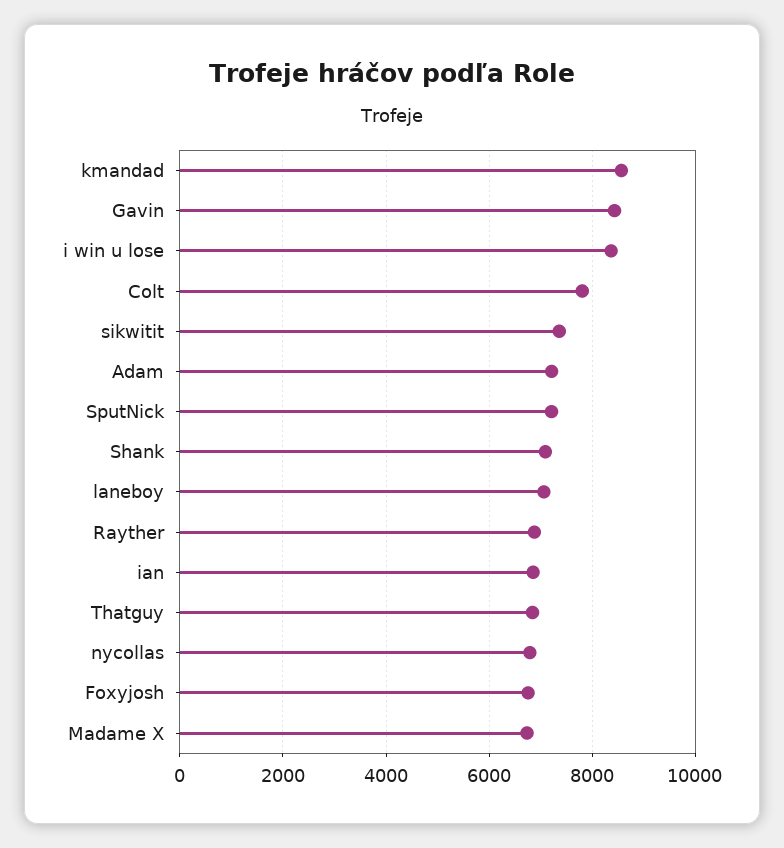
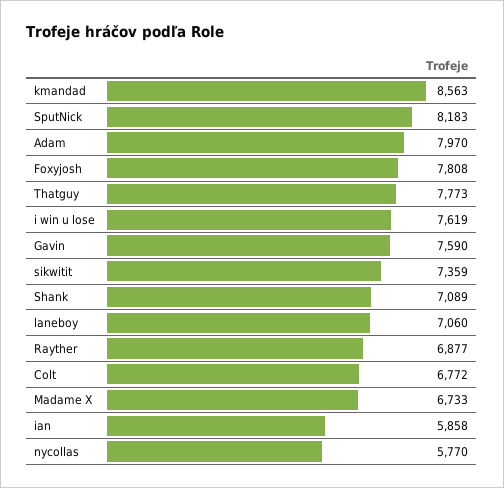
  {
    "kmandad": 8563,
-   "Gavin": 8400,
+   "Gavin": 7590,
-   "i win u lose": 8400,
+   "i win u lose": 7619,
-   "Colt": 7800,
+   "Colt": 6772,
    "sikwitit": 7359,
-   "Adam": 7200,
+   "Adam": 7970,
-   "SputNick": 7200,
+   "SputNick": 8183,
    "Shank": 7089,
    "laneboy": 7060,
    "Rayther": 6877,
-   "ian": 6800,
+   "ian": 5858,
-   "Thatguy": 6800,
+   "Thatguy": 7773,
-   "nycollas": 6800,
+   "nycollas": 5770,
-   "Foxyjosh": 6800,
+   "Foxyjosh": 7808,
    "Madame X": 6733
  }

